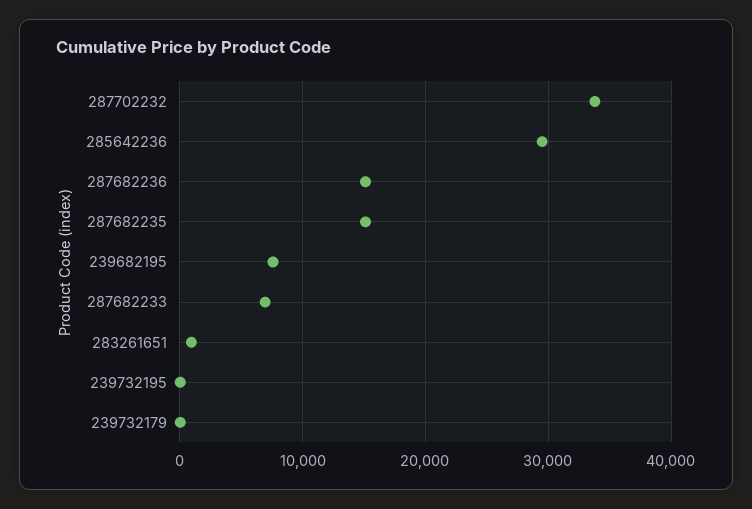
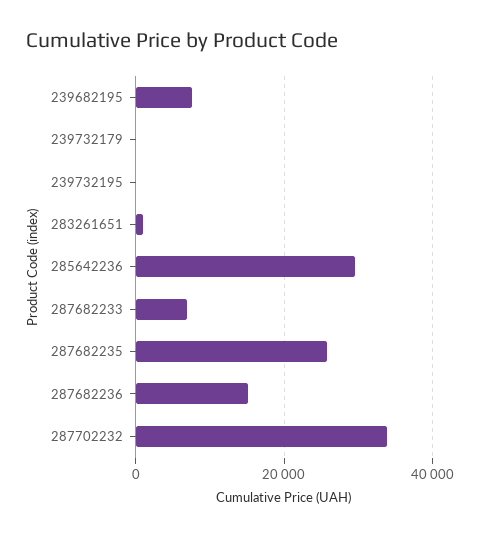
  {
    "287702232": 34000,
    "285642236": 29000,
    "287682236": 15000,
-   "287682235": 15000,
+   "287682235": 26000,
    "239682195": 8000,
    "287682233": 7000,
    "283261651": 1000,
    "239732195": 0,
    "239732179": 0
  }

